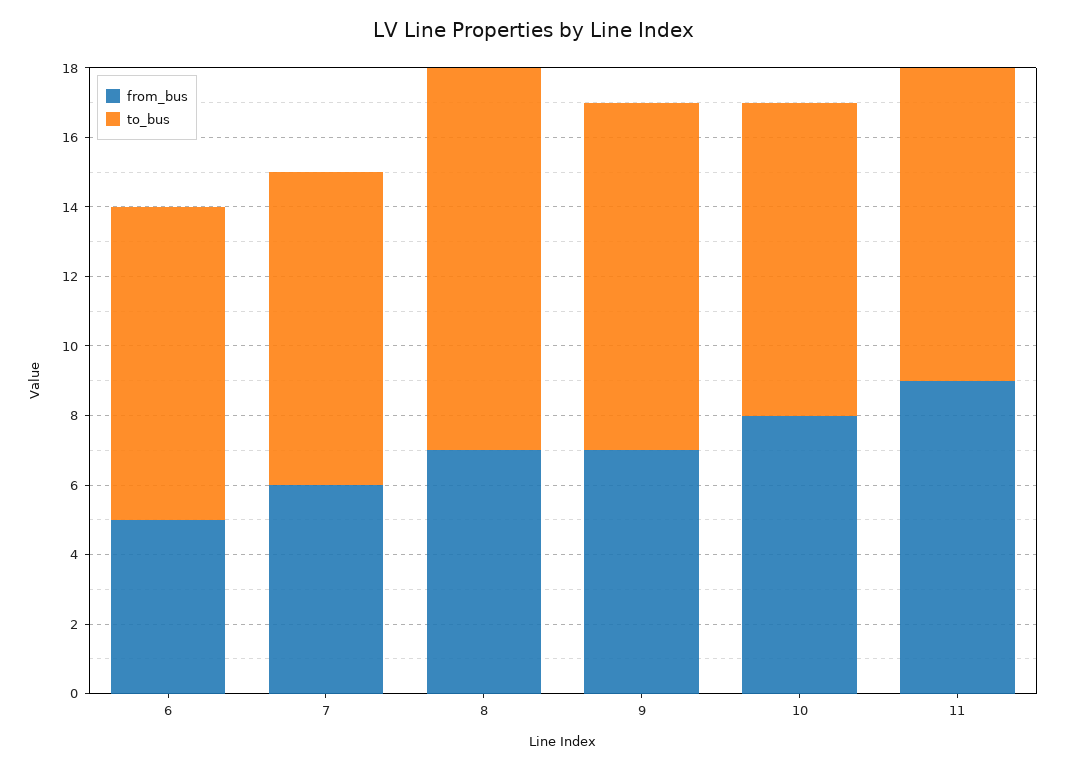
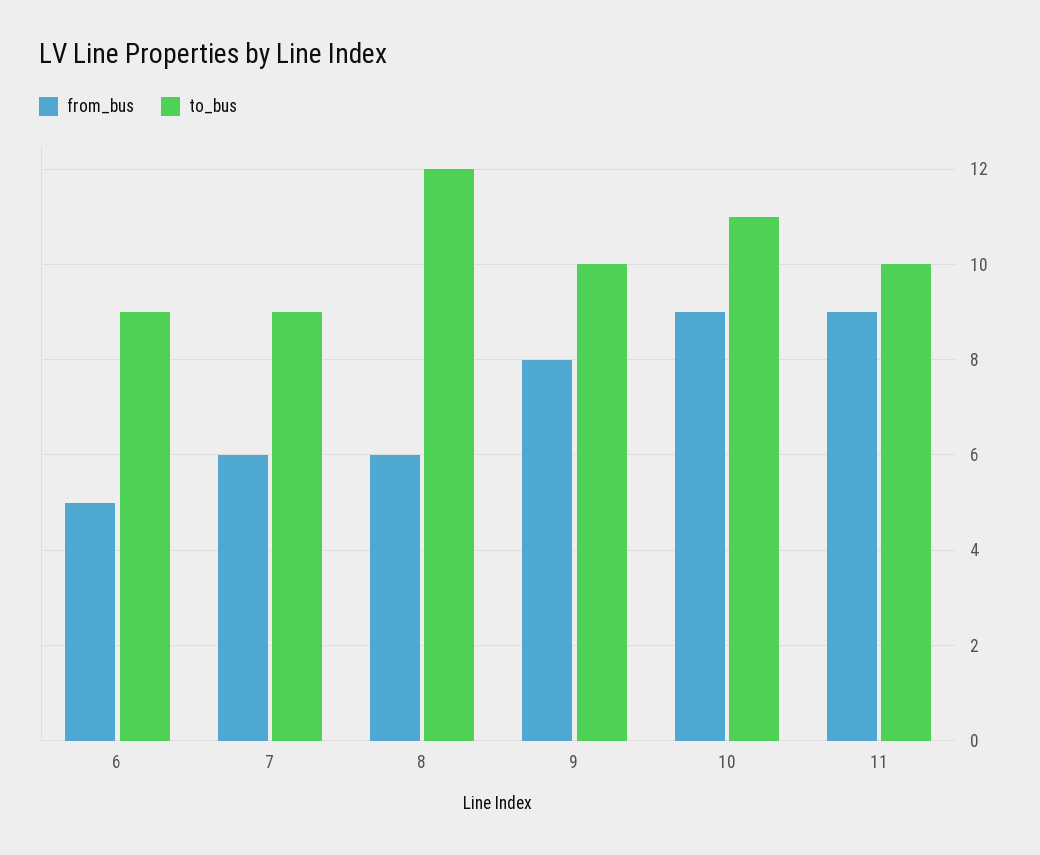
  {
    "from_bus": {
      "6": 5,
      "7": 6,
-     "8": 7,
+     "8": 6,
-     "9": 7,
+     "9": 8,
-     "10": 8,
+     "10": 9,
      "11": 9
    },
    "to_bus": {
      "6": 9,
      "7": 9,
-     "8": 11,
+     "8": 12,
      "9": 10,
-     "10": 9,
+     "10": 11,
-     "11": 9
+     "11": 10
    }
  }

